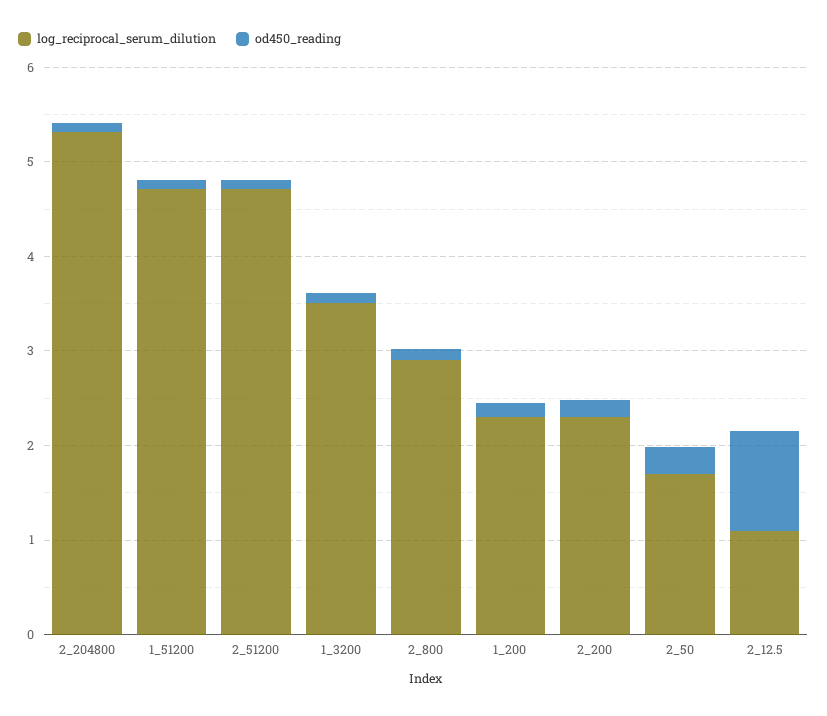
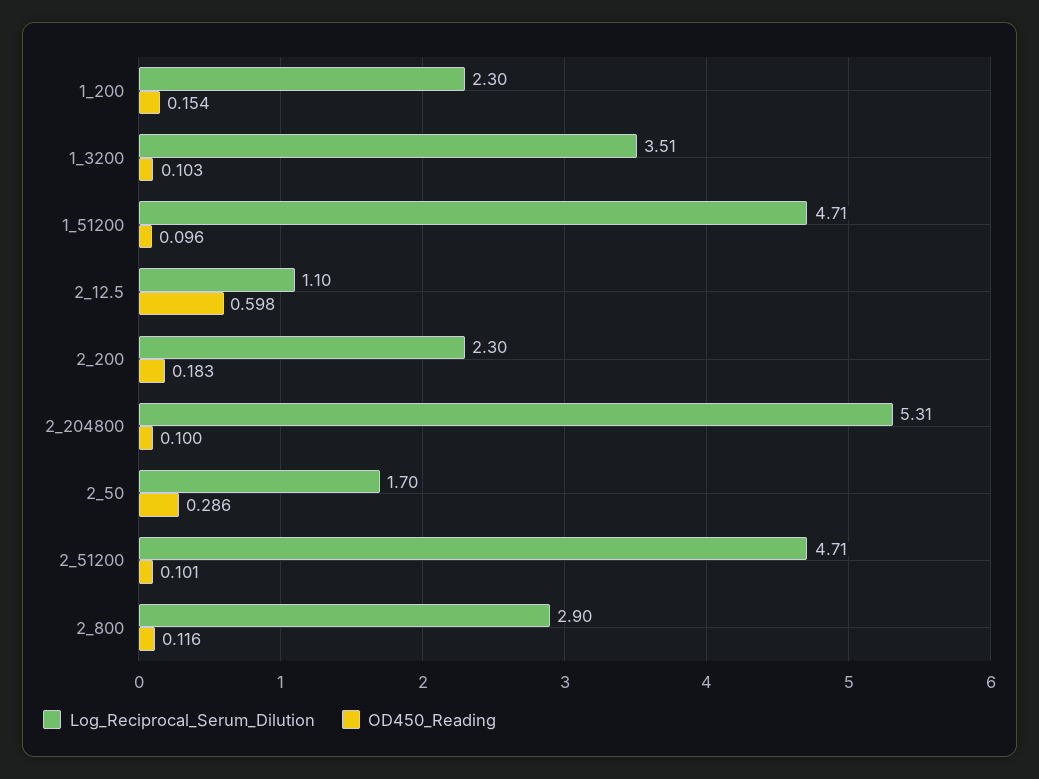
  {
    "log_reciprocal_serum_dilution": {
      "2_204800": 5.31,
      "1_51200": 4.71,
      "2_51200": 4.71,
      "1_3200": 3.51,
      "2_800": 2.9,
      "1_200": 2.3,
      "2_200": 2.3,
      "2_50": 1.7,
      "2_12.5": 1.1
    },
    "od450_reading": {
      "2_204800": 0.1,
      "1_51200": 0.096,
      "2_51200": 0.101,
      "1_3200": 0.103,
      "2_800": 0.116,
      "1_200": 0.154,
      "2_200": 0.183,
      "2_50": 0.286,
-     "2_12.5": 1
+     "2_12.5": 0.598
    }
  }

